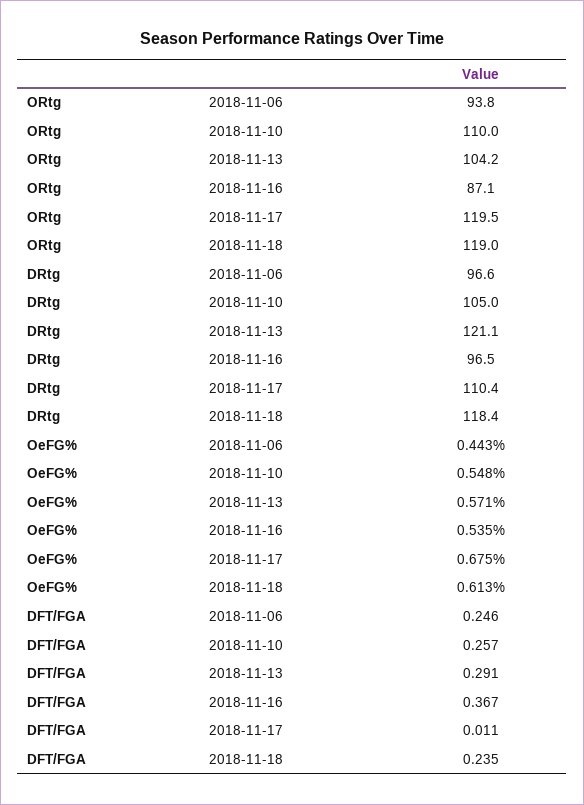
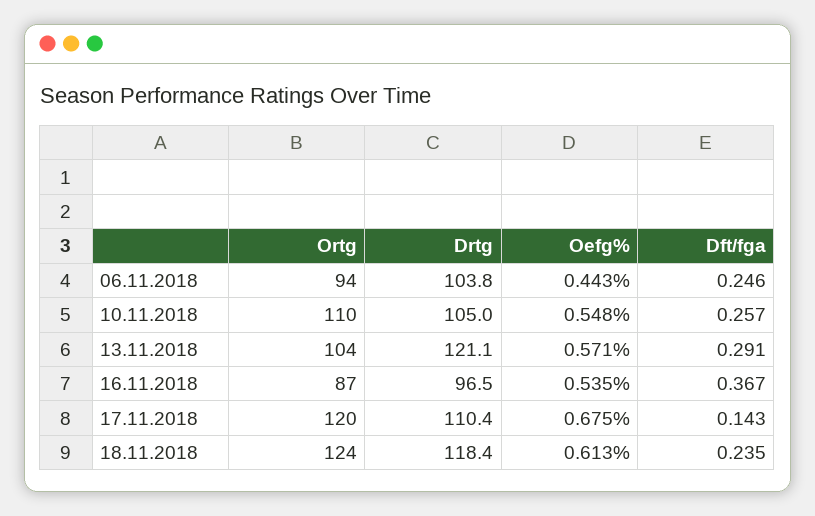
  {
    "ORtg": {
      "2018-11-06": 93.8,
      "2018-11-10": 110,
      "2018-11-13": 104.2,
      "2018-11-16": 87.1,
      "2018-11-17": 119.5,
-     "2018-11-18": 119
+     "2018-11-18": 124
    },
    "DRtg": {
-     "2018-11-06": 96.6,
+     "2018-11-06": 103.8,
      "2018-11-10": 105,
      "2018-11-13": 121.1,
      "2018-11-16": 96.5,
      "2018-11-17": 110.4,
      "2018-11-18": 118.4
    },
    "OeFG%": {
      "2018-11-06": 0.443,
      "2018-11-10": 0.548,
      "2018-11-13": 0.571,
      "2018-11-16": 0.535,
      "2018-11-17": 0.675,
      "2018-11-18": 0.613
    },
    "DFT/FGA": {
      "2018-11-06": 0.246,
      "2018-11-10": 0.257,
      "2018-11-13": 0.291,
      "2018-11-16": 0.367,
-     "2018-11-17": 0.011,
+     "2018-11-17": 0.143,
      "2018-11-18": 0.235
    }
  }

